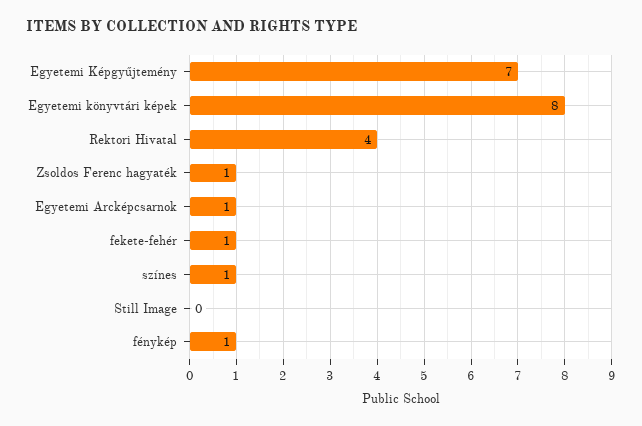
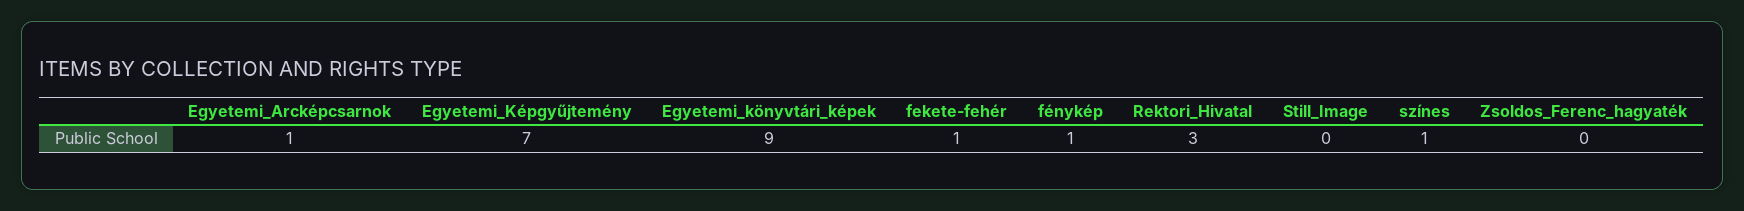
  {
    "Egyetemi Képgyűjtemény": 7,
-   "Egyetemi könyvtári képek": 8,
+   "Egyetemi könyvtári képek": 9,
-   "Rektori Hivatal": 4,
+   "Rektori Hivatal": 3,
-   "Zsoldos Ferenc hagyaték": 1,
+   "Zsoldos Ferenc hagyaték": 0,
    "Egyetemi Arcképcsarnok": 1,
    "fekete-fehér": 1,
    "színes": 1,
    "Still Image": 0,
    "fénykép": 1
  }

